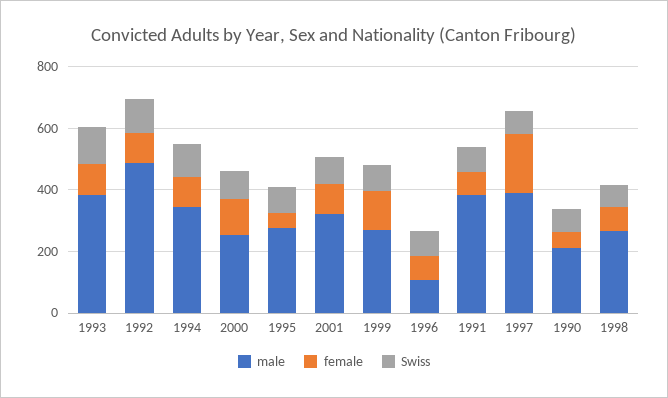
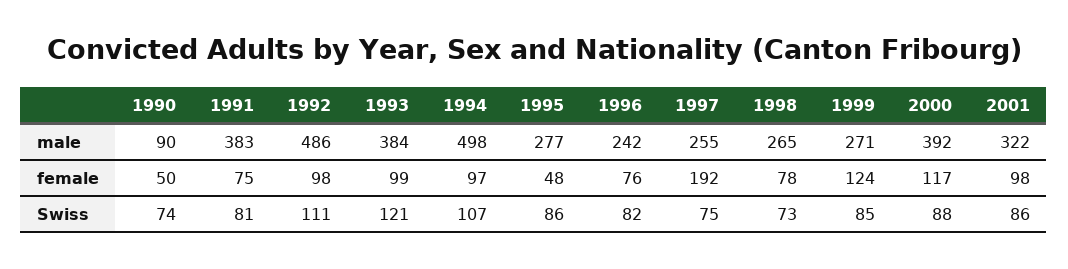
  {
    "male": {
      "1993": 384,
      "1992": 486,
-     "1994": 350,
+     "1994": 498,
-     "2000": 250,
+     "2000": 392,
      "1995": 277,
      "2001": 322,
      "1999": 271,
-     "1996": 100,
+     "1996": 242,
      "1991": 383,
-     "1997": 400,
+     "1997": 255,
-     "1990": 200,
+     "1990": 90,
      "1998": 265
    },
    "female": {
      "1993": 99,
      "1992": 98,
      "1994": 97,
      "2000": 117,
      "1995": 48,
      "2001": 98,
      "1999": 124,
      "1996": 76,
      "1991": 75,
      "1997": 192,
      "1990": 50,
      "1998": 78
    },
    "Swiss": {
      "1993": 121,
      "1992": 111,
      "1994": 107,
      "2000": 88,
      "1995": 86,
      "2001": 86,
      "1999": 85,
      "1996": 82,
      "1991": 81,
      "1997": 75,
      "1990": 74,
      "1998": 73
    }
  }

